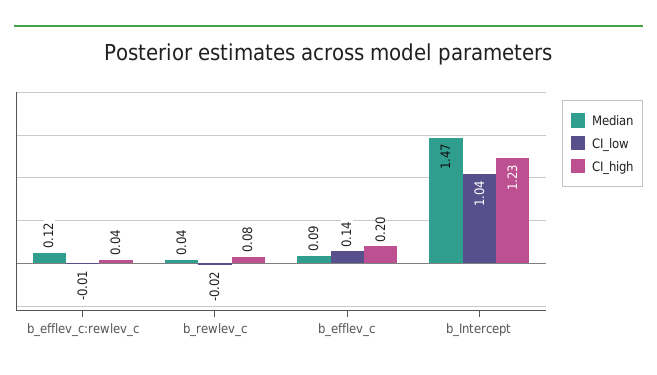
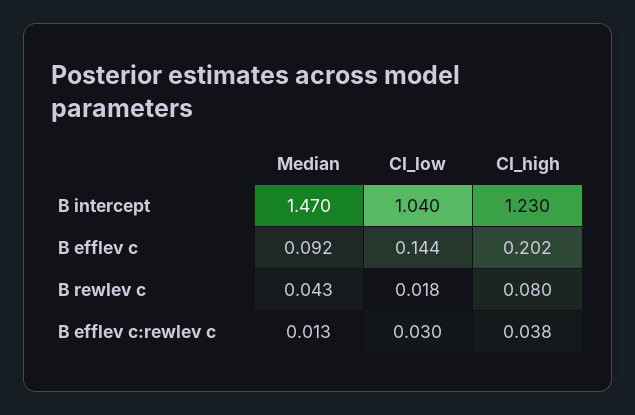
  {
    "Median": {
-     "b_efflev_c:rewlev_c": 0.12,
+     "b_efflev_c:rewlev_c": 0.013,
      "b_rewlev_c": 0.043,
      "b_efflev_c": 0.092,
      "b_Intercept": 1.47
    },
    "CI_low": {
-     "b_efflev_c:rewlev_c": -0.01,
+     "b_efflev_c:rewlev_c": 0.03,
-     "b_rewlev_c": -0.02,
+     "b_rewlev_c": 0.018,
      "b_efflev_c": 0.144,
      "b_Intercept": 1.04
    },
    "CI_high": {
      "b_efflev_c:rewlev_c": 0.038,
      "b_rewlev_c": 0.08,
      "b_efflev_c": 0.202,
      "b_Intercept": 1.23
    }
  }

